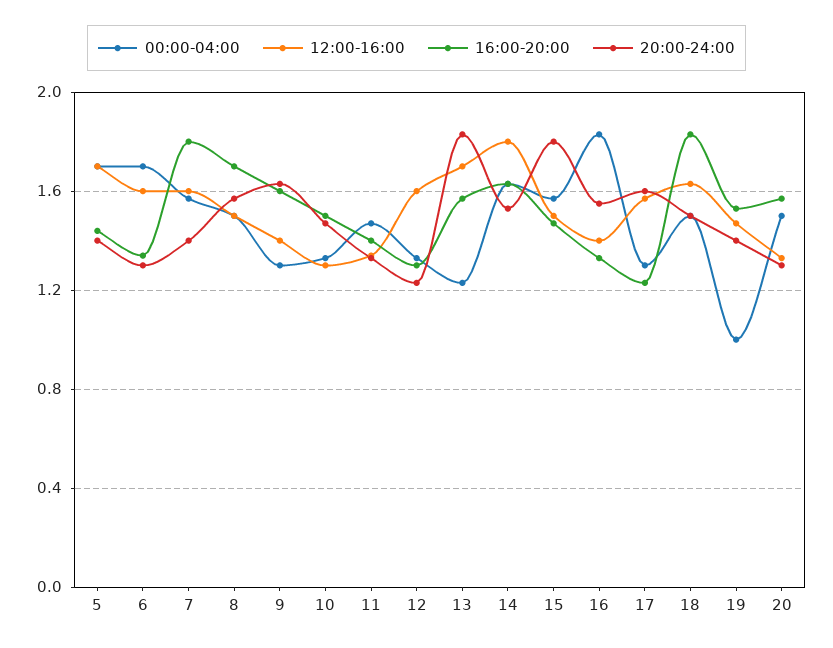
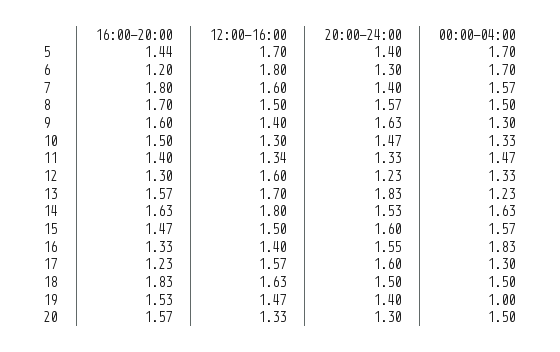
  {
    "00:00-04:00": {
      "5": 1.7,
      "6": 1.7,
      "7": 1.57,
      "8": 1.5,
      "9": 1.3,
      "10": 1.33,
      "11": 1.47,
      "12": 1.33,
      "13": 1.23,
      "14": 1.63,
      "15": 1.57,
      "16": 1.83,
      "17": 1.3,
      "18": 1.5,
      "19": 1,
      "20": 1.5
    },
    "12:00-16:00": {
      "5": 1.7,
-     "6": 1.6,
+     "6": 1.8,
      "7": 1.6,
      "8": 1.5,
      "9": 1.4,
      "10": 1.3,
      "11": 1.34,
      "12": 1.6,
      "13": 1.7,
      "14": 1.8,
      "15": 1.5,
      "16": 1.4,
      "17": 1.57,
      "18": 1.63,
      "19": 1.47,
      "20": 1.33
    },
    "16:00-20:00": {
      "5": 1.44,
-     "6": 1.35,
+     "6": 1.2,
      "7": 1.8,
      "8": 1.7,
      "9": 1.6,
      "10": 1.5,
      "11": 1.4,
      "12": 1.3,
      "13": 1.57,
      "14": 1.63,
      "15": 1.47,
      "16": 1.33,
      "17": 1.23,
      "18": 1.83,
      "19": 1.53,
      "20": 1.57
    },
    "20:00-24:00": {
      "5": 1.4,
      "6": 1.3,
      "7": 1.4,
      "8": 1.57,
      "9": 1.63,
      "10": 1.47,
      "11": 1.33,
      "12": 1.23,
      "13": 1.83,
      "14": 1.53,
-     "15": 1.8,
+     "15": 1.6,
      "16": 1.55,
      "17": 1.6,
      "18": 1.5,
      "19": 1.4,
      "20": 1.3
    }
  }

